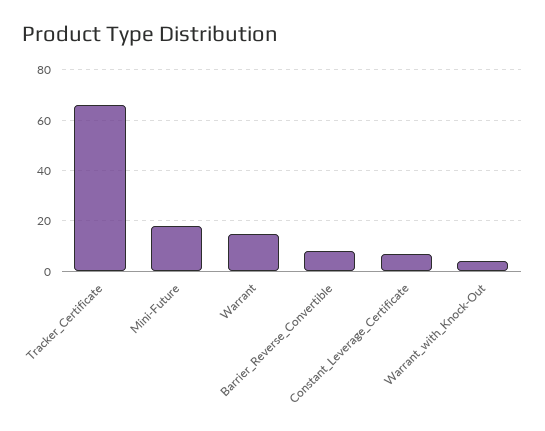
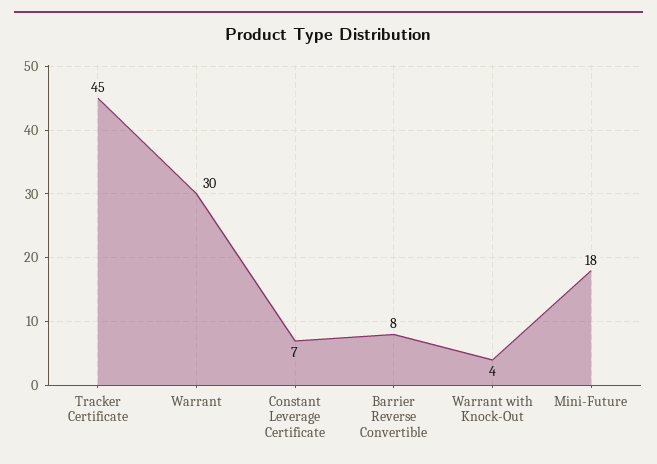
  {
-   "Tracker_Certificate": 65,
+   "Tracker_Certificate": 45,
    "Mini-Future": 18,
-   "Warrant": 15,
+   "Warrant": 30,
    "Barrier_Reverse_Convertible": 8,
    "Constant_Leverage_Certificate": 7,
    "Warrant_with_Knock-Out": 4
  }

